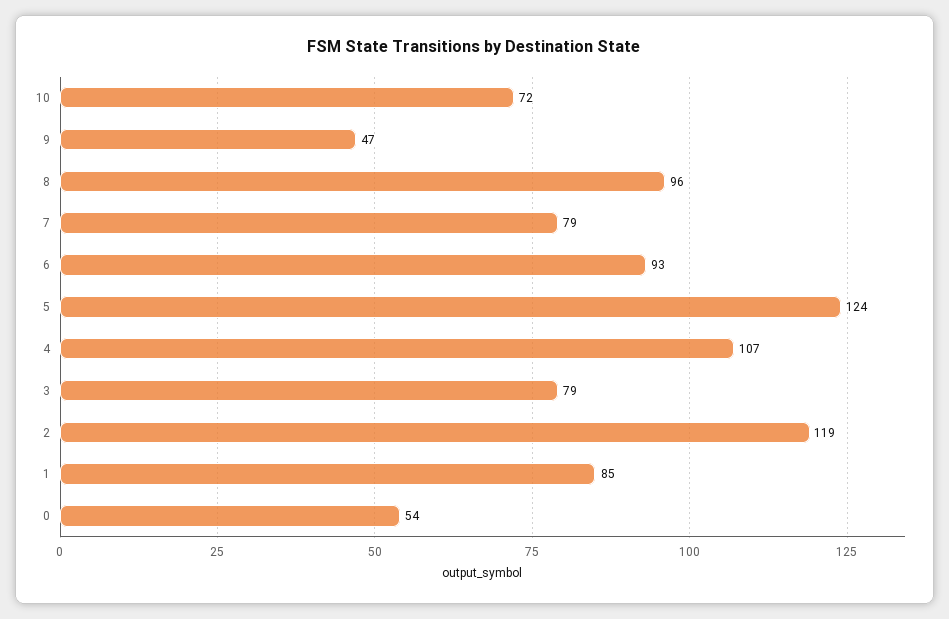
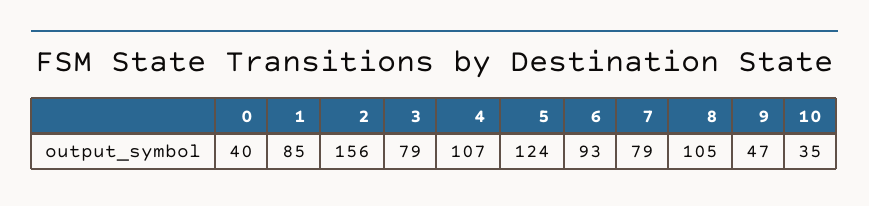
  {
-   "10": 72,
+   "10": 35,
    "9": 47,
-   "8": 96,
+   "8": 105,
    "7": 79,
    "6": 93,
    "5": 124,
    "4": 107,
    "3": 79,
-   "2": 119,
+   "2": 156,
    "1": 85,
-   "0": 54
+   "0": 40
  }

